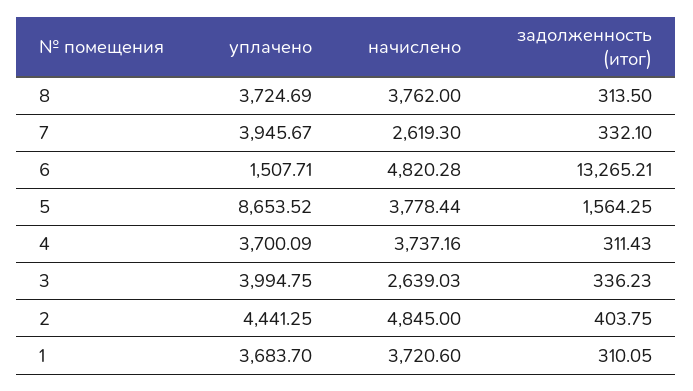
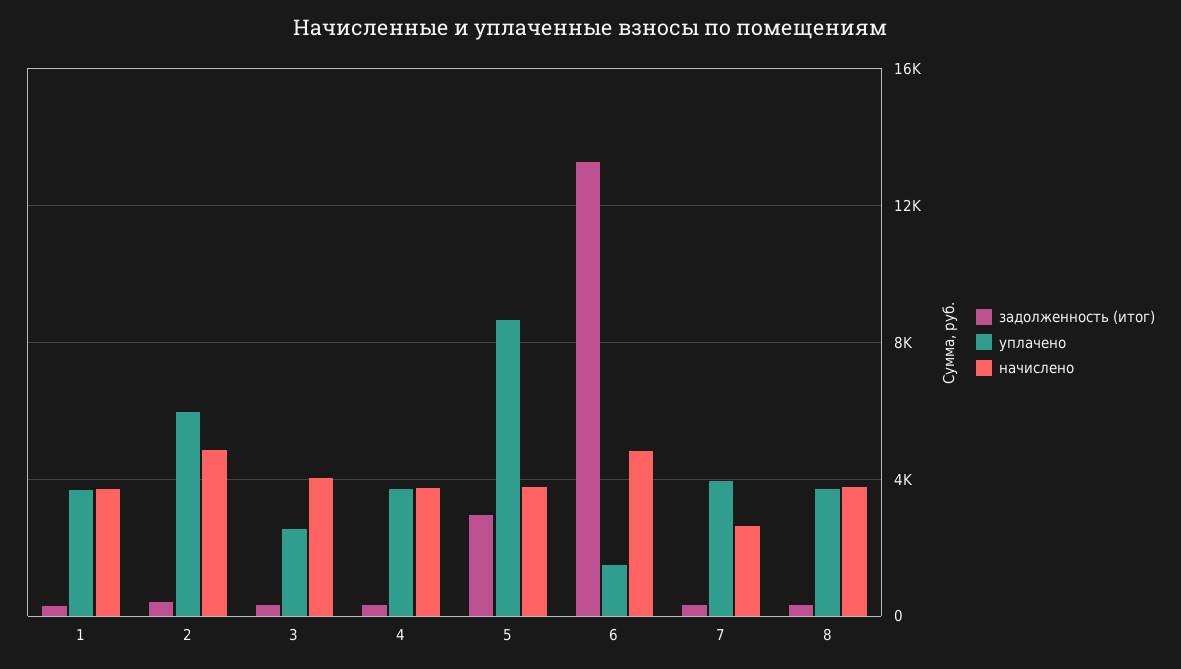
  {
    "уплачено": {
      "8": 3724.69,
      "7": 3945.67,
      "6": 1507.71,
      "5": 8653.52,
      "4": 3700.09,
-     "3": 3994.75,
+     "3": 2500,
-     "2": 4441.25,
+     "2": 6000,
      "1": 3683.7
    },
    "начислено": {
      "8": 3762,
      "7": 2619.3,
      "6": 4820.28,
      "5": 3778.44,
      "4": 3737.16,
-     "3": 2639.03,
+     "3": 4000,
      "2": 4845,
      "1": 3720.6
    },
    "задолженность (итог)": {
      "8": 313.5,
      "7": 332.1,
      "6": 13265.21,
-     "5": 1564.25,
+     "5": 3000,
      "4": 311.43,
      "3": 336.23,
      "2": 403.75,
      "1": 310.05
    }
  }

